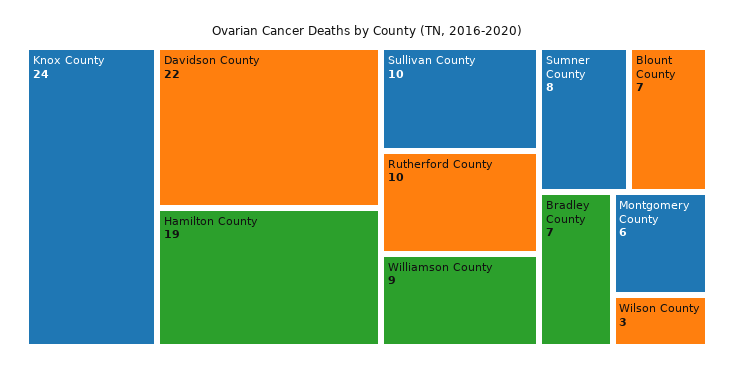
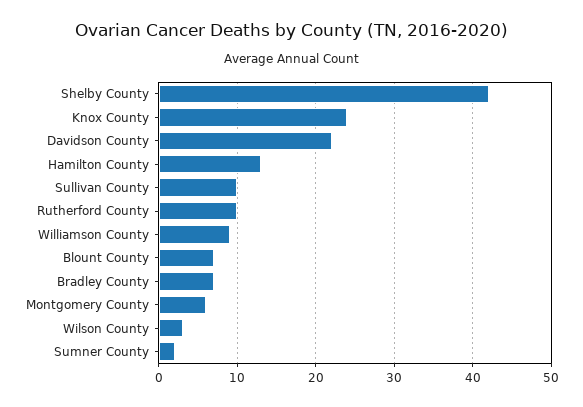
  {
    "Knox County": 24,
    "Davidson County": 22,
-   "Hamilton County": 19,
+   "Hamilton County": 13,
    "Sullivan County": 10,
    "Rutherford County": 10,
    "Williamson County": 9,
-   "Sumner County": 8,
+   "Sumner County": 2,
    "Blount County": 7,
    "Bradley County": 7,
    "Montgomery County": 6,
-   "Wilson County": 3
+   "Wilson County": 3,
+   "Shelby County": 42
  }

